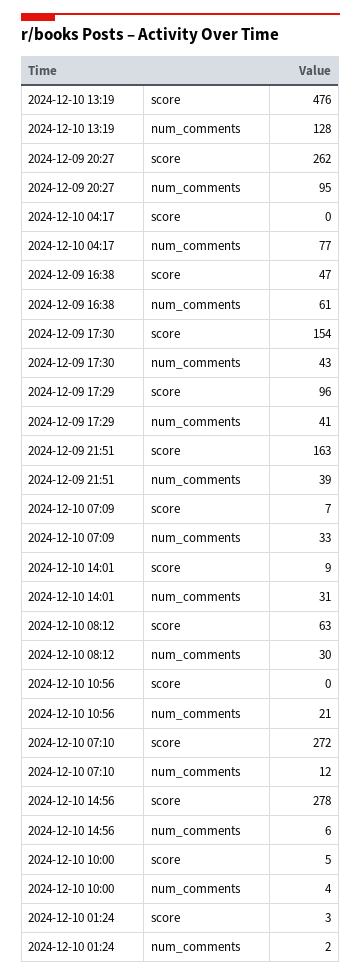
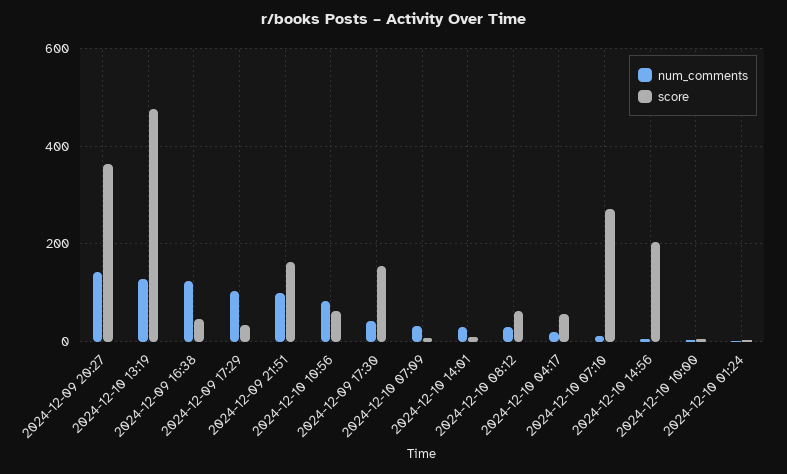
  {
    "score": {
      "2024-12-10 13:19": 476,
-     "2024-12-09 20:27": 262,
+     "2024-12-09 20:27": 360,
-     "2024-12-10 04:17": 0,
+     "2024-12-10 04:17": 60,
      "2024-12-09 16:38": 47,
      "2024-12-09 17:30": 154,
-     "2024-12-09 17:29": 96,
+     "2024-12-09 17:29": 40,
      "2024-12-09 21:51": 163,
      "2024-12-10 07:09": 7,
      "2024-12-10 14:01": 9,
      "2024-12-10 08:12": 63,
-     "2024-12-10 10:56": 0,
+     "2024-12-10 10:56": 60,
      "2024-12-10 07:10": 272,
-     "2024-12-10 14:56": 278,
+     "2024-12-10 14:56": 200,
      "2024-12-10 10:00": 5,
      "2024-12-10 01:24": 3
    },
    "num_comments": {
      "2024-12-10 13:19": 128,
-     "2024-12-09 20:27": 95,
+     "2024-12-09 20:27": 140,
-     "2024-12-10 04:17": 77,
+     "2024-12-10 04:17": 20,
-     "2024-12-09 16:38": 61,
+     "2024-12-09 16:38": 120,
      "2024-12-09 17:30": 43,
-     "2024-12-09 17:29": 41,
+     "2024-12-09 17:29": 100,
-     "2024-12-09 21:51": 39,
+     "2024-12-09 21:51": 100,
      "2024-12-10 07:09": 33,
      "2024-12-10 14:01": 31,
      "2024-12-10 08:12": 30,
-     "2024-12-10 10:56": 21,
+     "2024-12-10 10:56": 80,
      "2024-12-10 07:10": 12,
      "2024-12-10 14:56": 6,
      "2024-12-10 10:00": 4,
      "2024-12-10 01:24": 2
    }
  }

